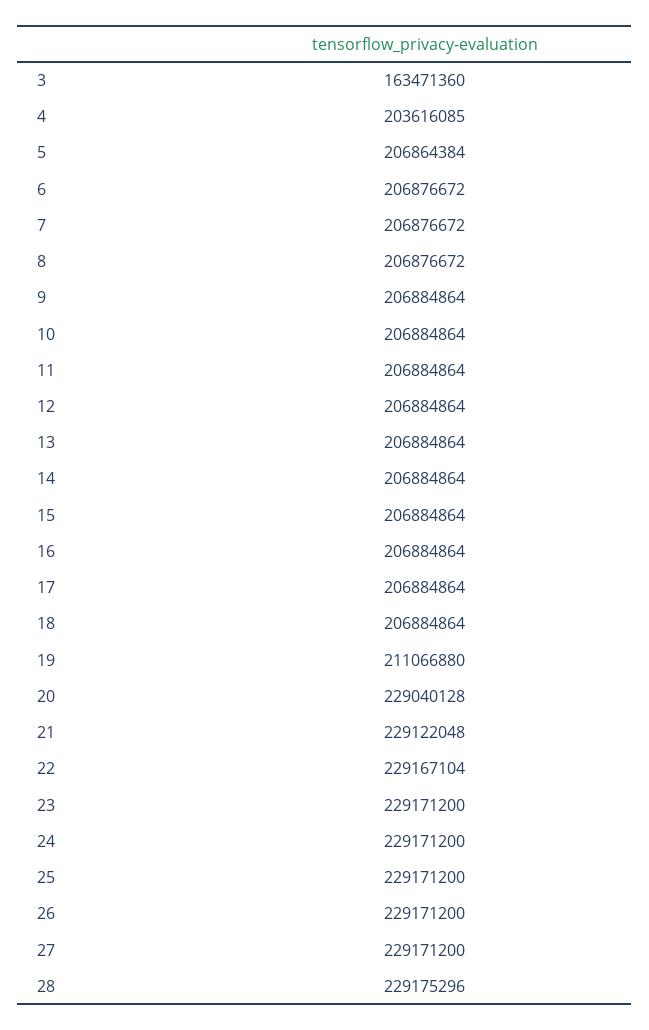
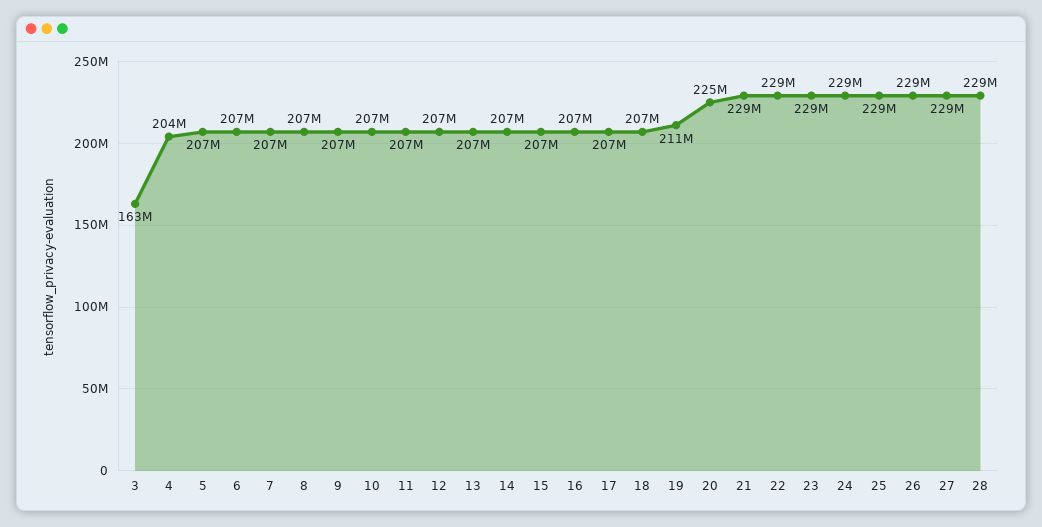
  {
    "3": 163471360,
    "4": 203616085,
    "5": 206864384,
    "6": 206876672,
    "7": 206876672,
    "8": 206876672,
    "9": 206884864,
    "10": 206884864,
    "11": 206884864,
    "12": 206884864,
    "13": 206884864,
    "14": 206884864,
    "15": 206884864,
    "16": 206884864,
    "17": 206884864,
    "18": 206884864,
    "19": 211066880,
-   "20": 229040128,
+   "20": 225000000,
    "21": 229122048,
    "22": 229167104,
    "23": 229171200,
    "24": 229171200,
    "25": 229171200,
    "26": 229171200,
    "27": 229171200,
    "28": 229175296
  }

